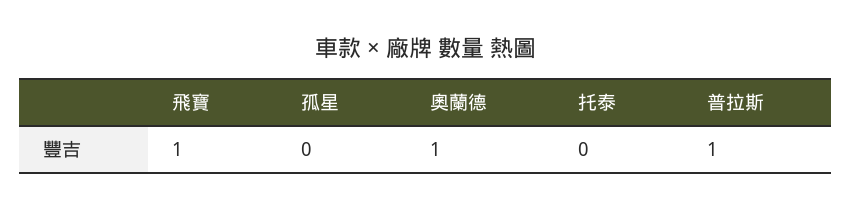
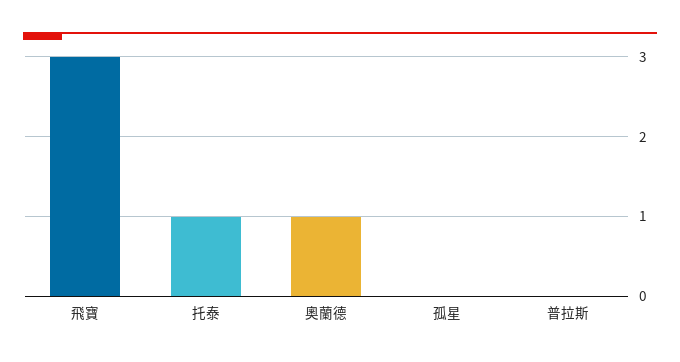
  {
-   "飛寶": 1,
+   "飛寶": 3,
    "孤星": 0,
    "奧蘭德": 1,
-   "托泰": 0,
+   "托泰": 1,
-   "普拉斯": 1
+   "普拉斯": 0
  }

